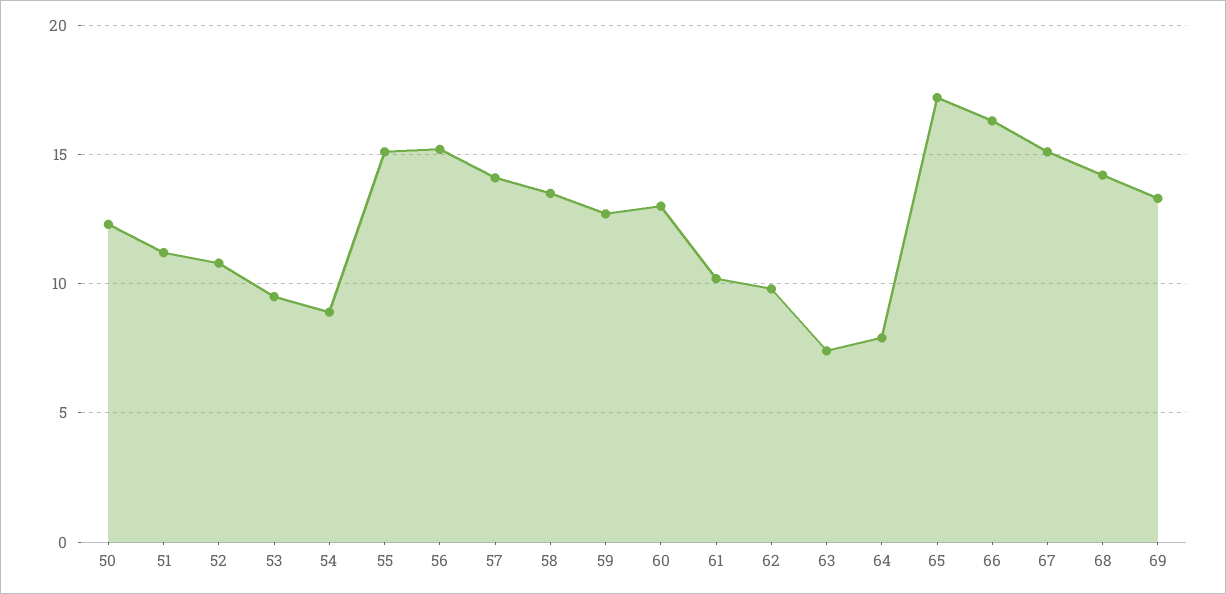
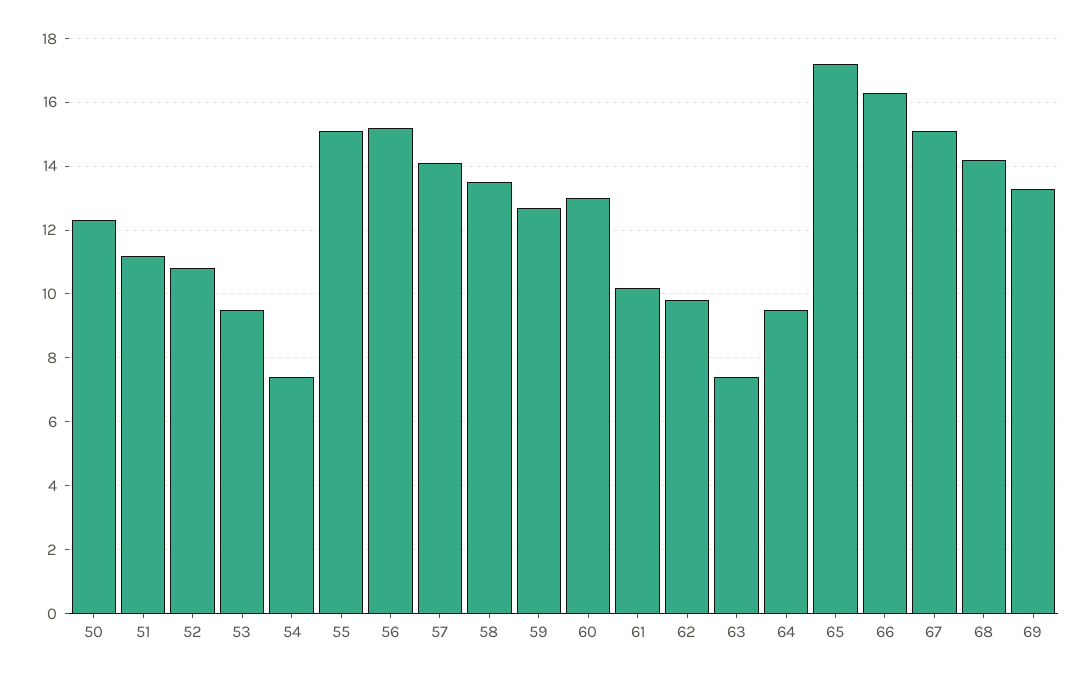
  {
    "50": 12.5,
    "51": 11,
    "52": 11,
    "53": 9.5,
-   "54": 9,
+   "54": 7.5,
    "55": 15,
    "56": 15,
    "57": 14,
    "58": 13.5,
    "59": 12.5,
    "60": 13,
    "61": 10,
    "62": 10,
    "63": 7.5,
-   "64": 8,
+   "64": 9.5,
    "65": 17,
    "66": 16.5,
    "67": 15,
    "68": 14,
    "69": 13.5
  }

